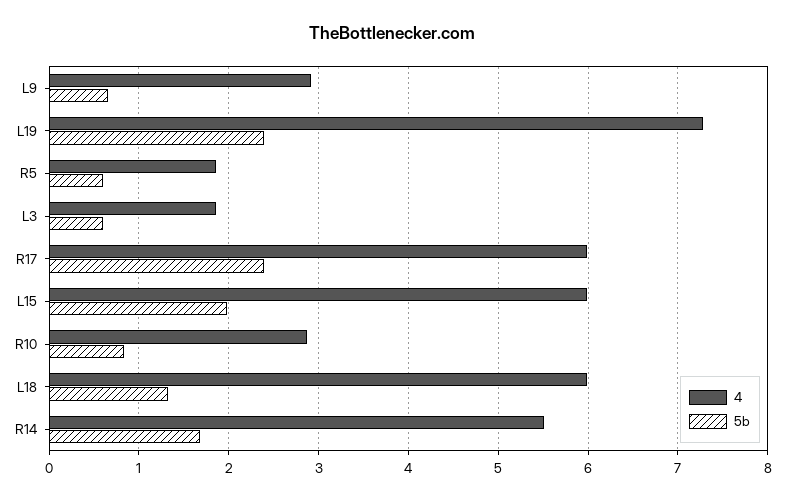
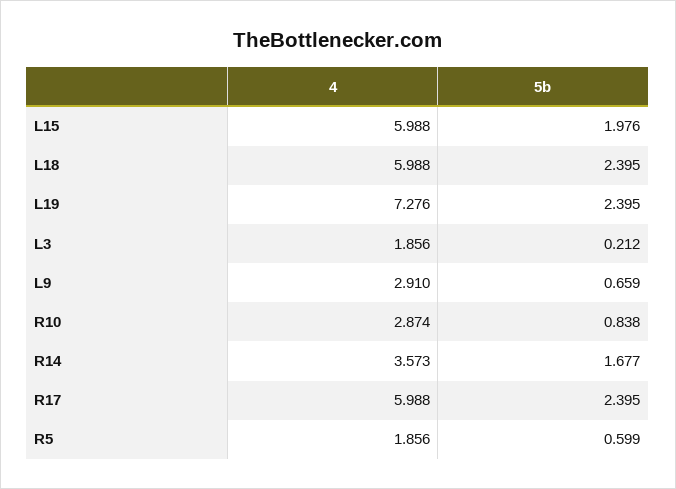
  {
    "4": {
      "L9": 2.91,
      "L19": 7.276,
      "R5": 1.856,
      "L3": 1.856,
      "R17": 5.988,
      "L15": 5.988,
      "R10": 2.874,
      "L18": 5.988,
-     "R14": 5.5
+     "R14": 3.573
    },
    "5b": {
      "L9": 0.659,
      "L19": 2.395,
      "R5": 0.599,
-     "L3": 0.6,
+     "L3": 0.212,
      "R17": 2.395,
      "L15": 1.976,
      "R10": 0.838,
-     "L18": 1.3,
+     "L18": 2.395,
      "R14": 1.677
    }
  }

